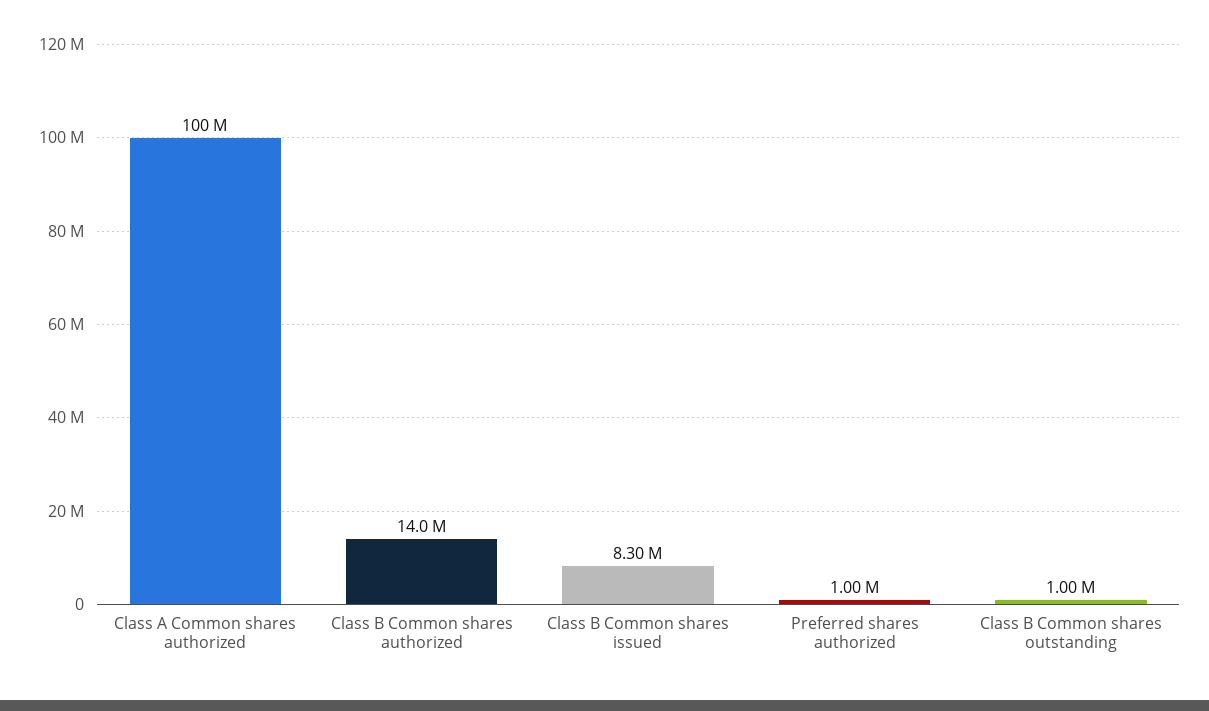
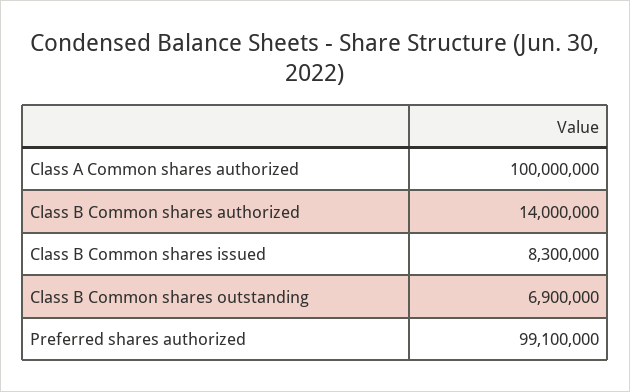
  {
    "Class A Common shares authorized": 100000000,
    "Class B Common shares authorized": 14000000,
    "Class B Common shares issued": 8300000,
-   "Preferred shares authorized": 1000000,
+   "Preferred shares authorized": 99100000,
-   "Class B Common shares outstanding": 1000000
+   "Class B Common shares outstanding": 6900000
  }

